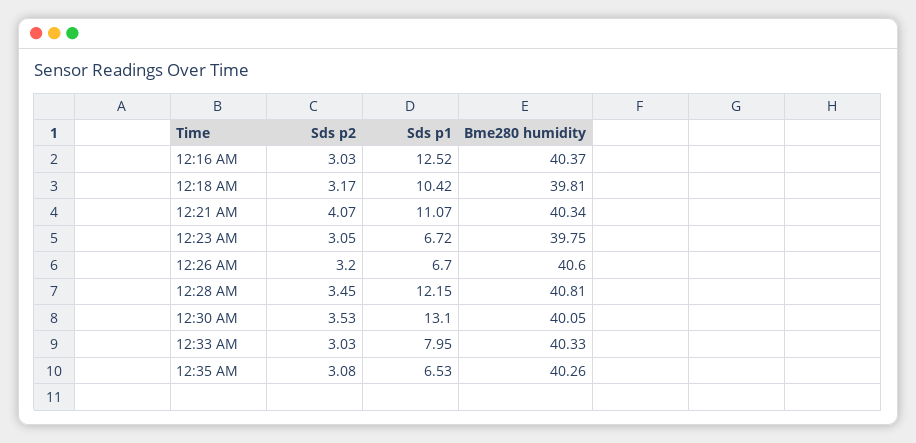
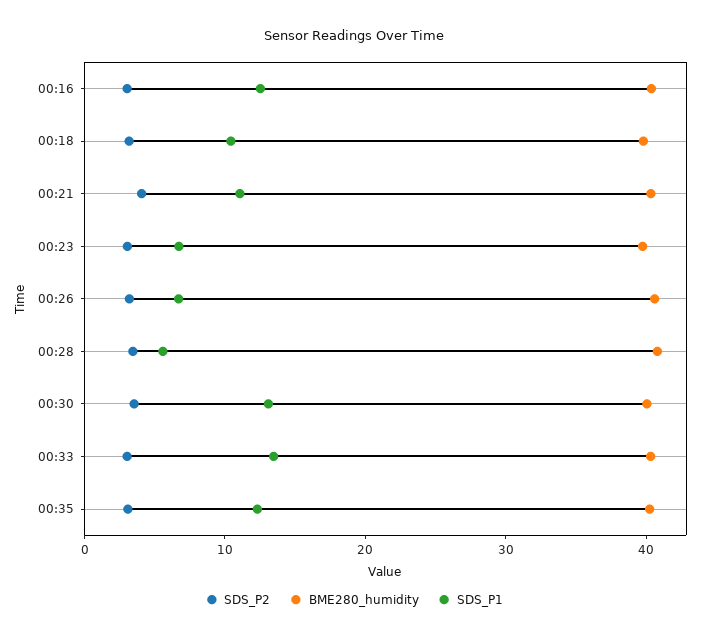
  {
    "Sds p2": {
      "12:16 AM": 3.03,
      "12:18 AM": 3.17,
      "12:21 AM": 4.07,
      "12:23 AM": 3.05,
      "12:26 AM": 3.2,
      "12:28 AM": 3.45,
      "12:30 AM": 3.53,
      "12:33 AM": 3.03,
      "12:35 AM": 3.08
    },
    "Sds p1": {
      "12:16 AM": 12.52,
      "12:18 AM": 10.42,
      "12:21 AM": 11.07,
      "12:23 AM": 6.72,
      "12:26 AM": 6.7,
-     "12:28 AM": 12.15,
+     "12:28 AM": 6,
      "12:30 AM": 13.1,
-     "12:33 AM": 7.95,
+     "12:33 AM": 14,
-     "12:35 AM": 6.53
+     "12:35 AM": 12
    },
    "Bme280 humidity": {
      "12:16 AM": 40.37,
      "12:18 AM": 39.81,
      "12:21 AM": 40.34,
      "12:23 AM": 39.75,
      "12:26 AM": 40.6,
      "12:28 AM": 40.81,
      "12:30 AM": 40.05,
      "12:33 AM": 40.33,
      "12:35 AM": 40.26
    }
  }

